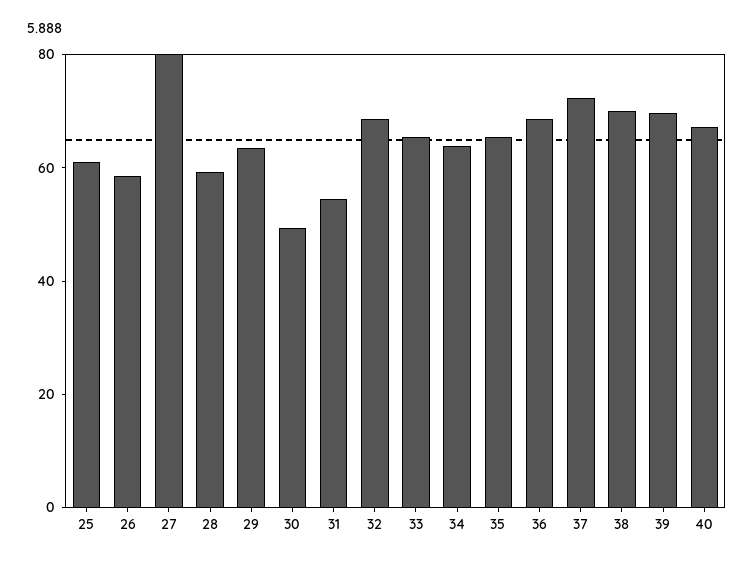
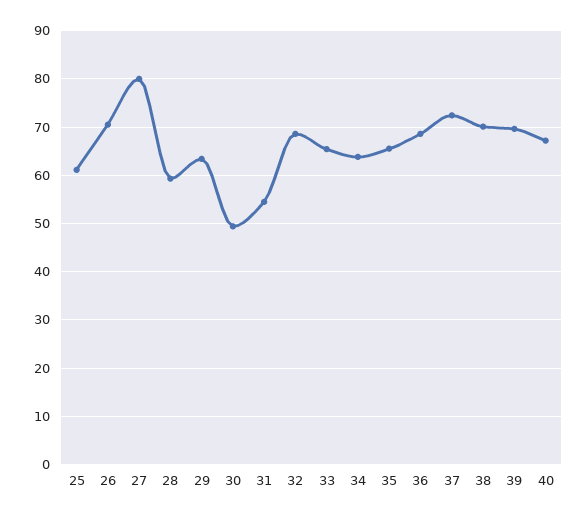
  {
    "25": 62,
-   "26": 60,
+   "26": 70,
    "27": 80,
    "28": 60,
    "29": 64,
    "30": 50,
    "31": 54,
    "32": 68,
    "33": 66,
    "34": 64,
    "35": 66,
    "36": 68,
    "37": 72,
    "38": 70,
    "39": 70,
    "40": 68
  }

